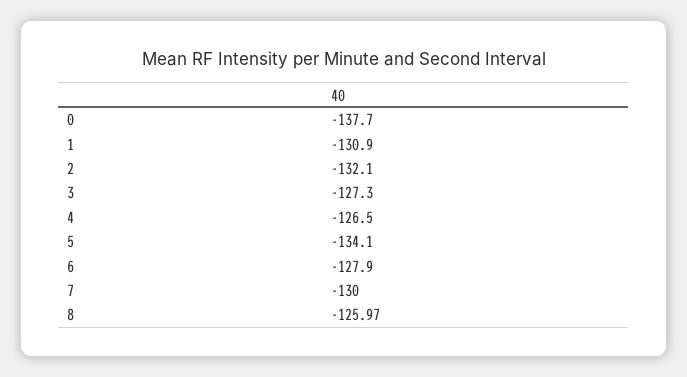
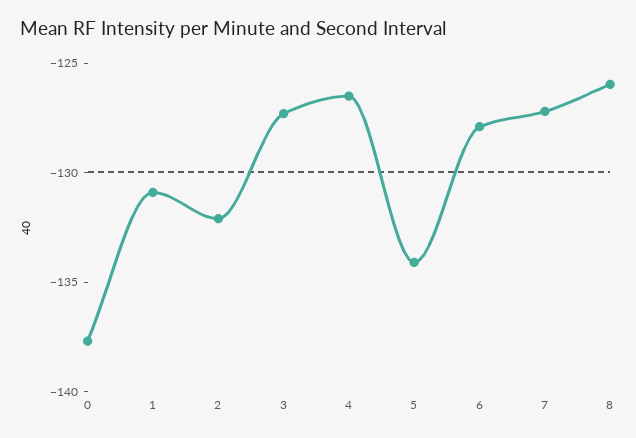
  {
    "0": -137.7,
    "1": -130.9,
    "2": -132.1,
    "3": -127.3,
    "4": -126.5,
    "5": -134.1,
    "6": -127.9,
-   "7": -130,
+   "7": -127,
    "8": -125.97
  }

